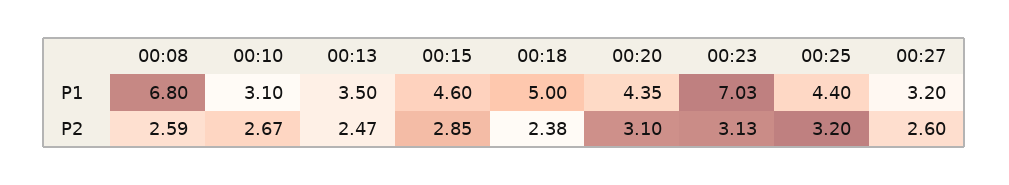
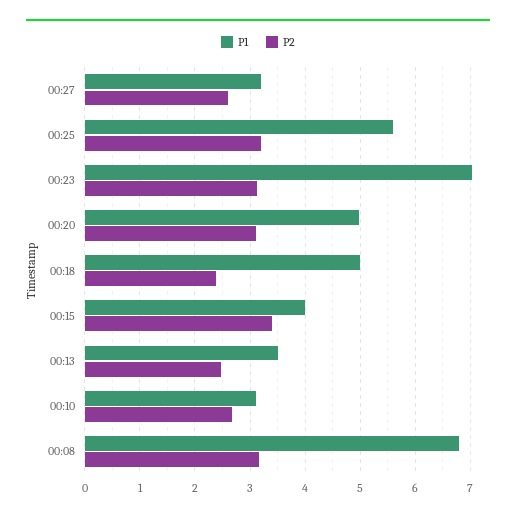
  {
    "P1": {
      "00:08": 6.8,
      "00:10": 3.1,
      "00:13": 3.5,
-     "00:15": 4.6,
+     "00:15": 4,
      "00:18": 5,
-     "00:20": 4.35,
+     "00:20": 5,
      "00:23": 7.03,
-     "00:25": 4.4,
+     "00:25": 5.6,
      "00:27": 3.2
    },
    "P2": {
-     "00:08": 2.59,
+     "00:08": 3.2,
      "00:10": 2.67,
      "00:13": 2.47,
-     "00:15": 2.85,
+     "00:15": 3.4,
      "00:18": 2.38,
      "00:20": 3.1,
      "00:23": 3.13,
      "00:25": 3.2,
      "00:27": 2.6
    }
  }

